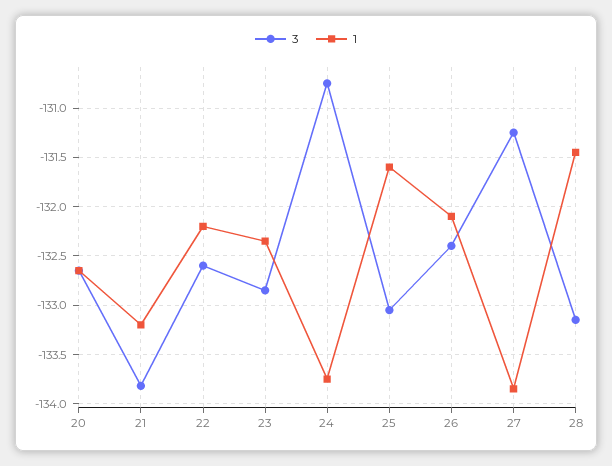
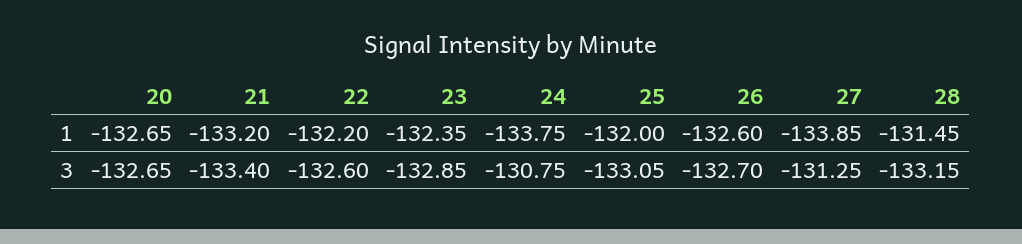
  {
    "3": {
      "20": -132.65,
-     "21": -133.8,
+     "21": -133.4,
      "22": -132.6,
      "23": -132.85,
      "24": -130.75,
      "25": -133.05,
-     "26": -132.4,
+     "26": -132.7,
      "27": -131.25,
      "28": -133.15
    },
    "1": {
      "20": -132.65,
      "21": -133.2,
      "22": -132.2,
      "23": -132.35,
      "24": -133.75,
-     "25": -131.6,
+     "25": -132,
-     "26": -132.1,
+     "26": -132.6,
      "27": -133.85,
      "28": -131.45
    }
  }

